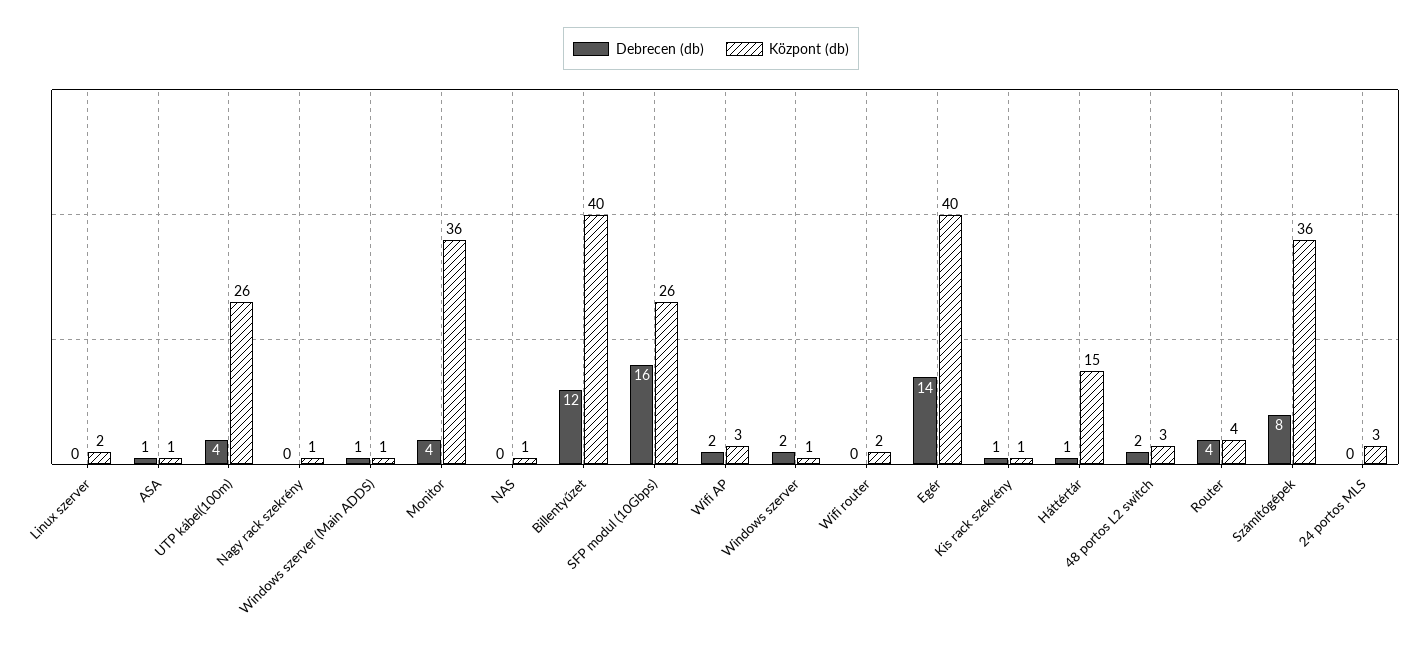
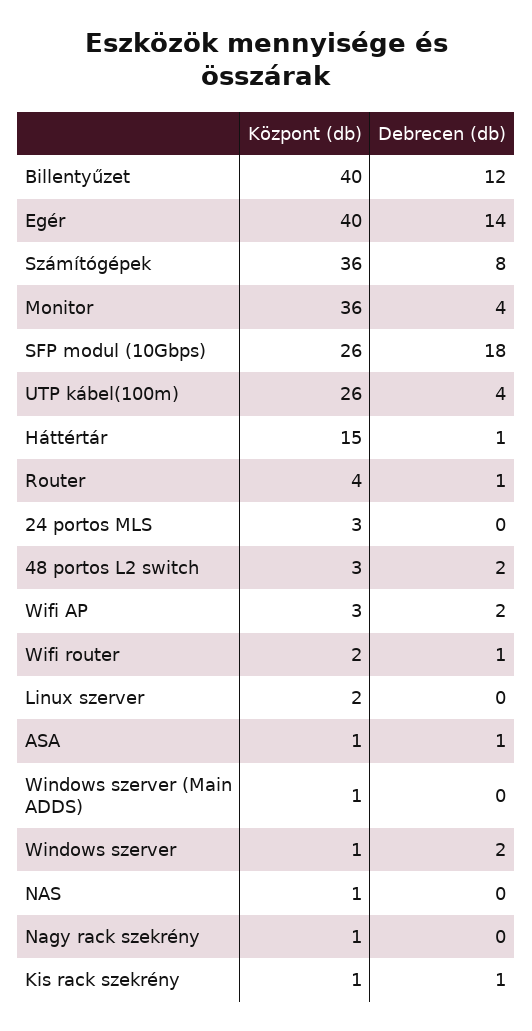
  {
    "Debrecen (db)": {
      "Linux szerver": 0,
      "ASA": 1,
      "UTP kábel(100m)": 4,
      "Nagy rack szekrény": 0,
-     "Windows szerver (Main ADDS)": 1,
+     "Windows szerver (Main ADDS)": 0,
      "Monitor": 4,
      "NAS": 0,
      "Billentyűzet": 12,
-     "SFP modul (10Gbps)": 16,
+     "SFP modul (10Gbps)": 18,
      "Wifi AP": 2,
      "Windows szerver": 2,
-     "Wifi router": 0,
+     "Wifi router": 1,
      "Egér": 14,
      "Kis rack szekrény": 1,
      "Háttértár": 1,
      "48 portos L2 switch": 2,
-     "Router": 4,
+     "Router": 1,
      "Számítógépek": 8,
      "24 portos MLS": 0
    },
    "Központ (db)": {
      "Linux szerver": 2,
      "ASA": 1,
      "UTP kábel(100m)": 26,
      "Nagy rack szekrény": 1,
      "Windows szerver (Main ADDS)": 1,
      "Monitor": 36,
      "NAS": 1,
      "Billentyűzet": 40,
      "SFP modul (10Gbps)": 26,
      "Wifi AP": 3,
      "Windows szerver": 1,
      "Wifi router": 2,
      "Egér": 40,
      "Kis rack szekrény": 1,
      "Háttértár": 15,
      "48 portos L2 switch": 3,
      "Router": 4,
      "Számítógépek": 36,
      "24 portos MLS": 3
    }
  }

